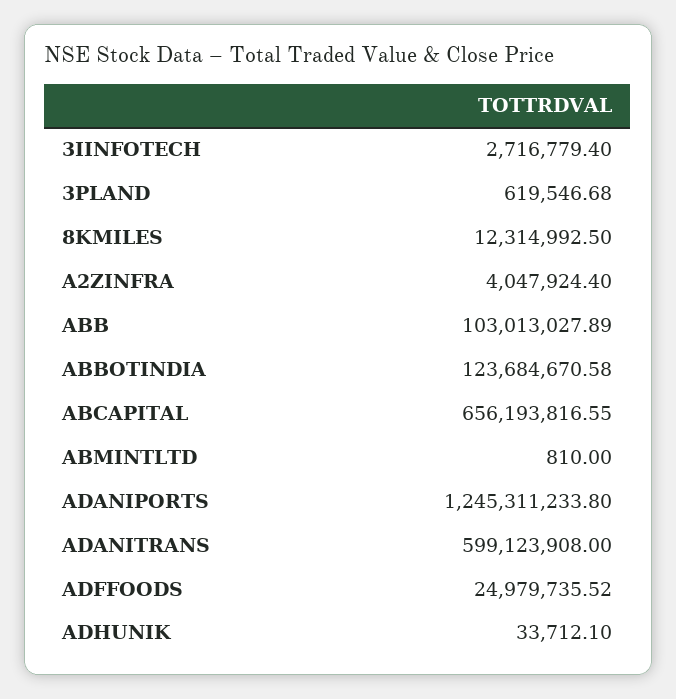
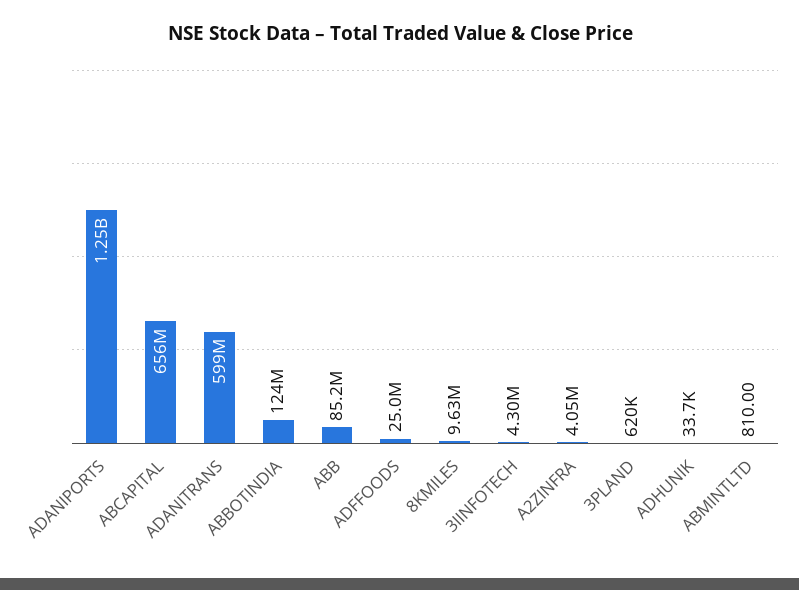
  {
-   "3IINFOTECH": 2716779.4,
+   "3IINFOTECH": 4300000,
    "3PLAND": 619546.68,
-   "8KMILES": 12314992.5,
+   "8KMILES": 9630000,
    "A2ZINFRA": 4047924.4,
-   "ABB": 103013027.89,
+   "ABB": 85200000,
    "ABBOTINDIA": 123684670.58,
    "ABCAPITAL": 656193816.55,
    "ABMINTLTD": 810,
    "ADANIPORTS": 1245311233.8,
    "ADANITRANS": 599123908,
    "ADFFOODS": 24979735.52,
    "ADHUNIK": 33712.1
  }

